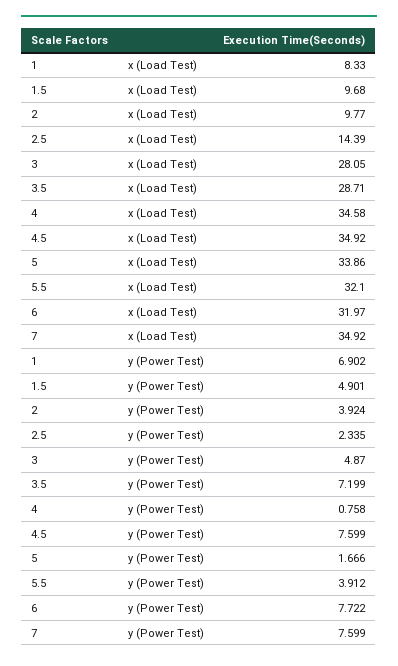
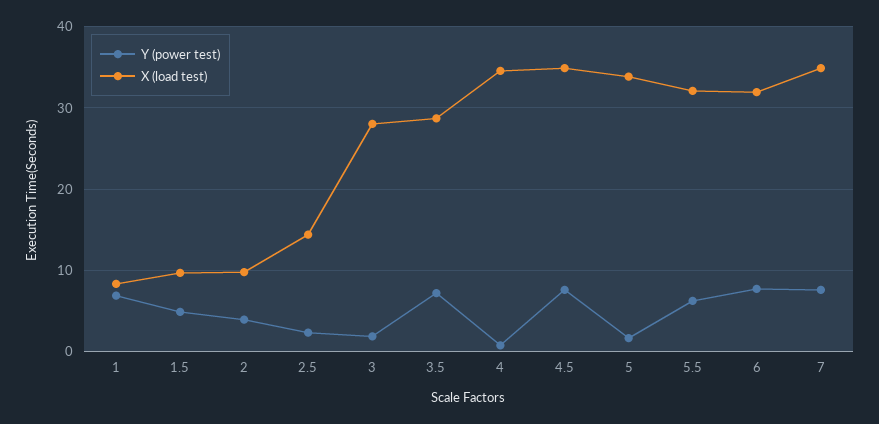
  {
    "x (Load Test)": {
      "1": 8.33,
      "1.5": 9.68,
      "2": 9.77,
      "2.5": 14.39,
      "3": 28.05,
      "3.5": 28.71,
      "4": 34.58,
      "4.5": 34.92,
      "5": 33.86,
      "5.5": 32.1,
      "6": 31.97,
      "7": 34.92
    },
    "y (Power Test)": {
      "1": 6.902,
      "1.5": 4.901,
      "2": 3.924,
      "2.5": 2.335,
-     "3": 4.87,
+     "3": 2,
      "3.5": 7.199,
      "4": 0.758,
      "4.5": 7.599,
      "5": 1.666,
-     "5.5": 3.912,
+     "5.5": 6,
      "6": 7.722,
      "7": 7.599
    }
  }

